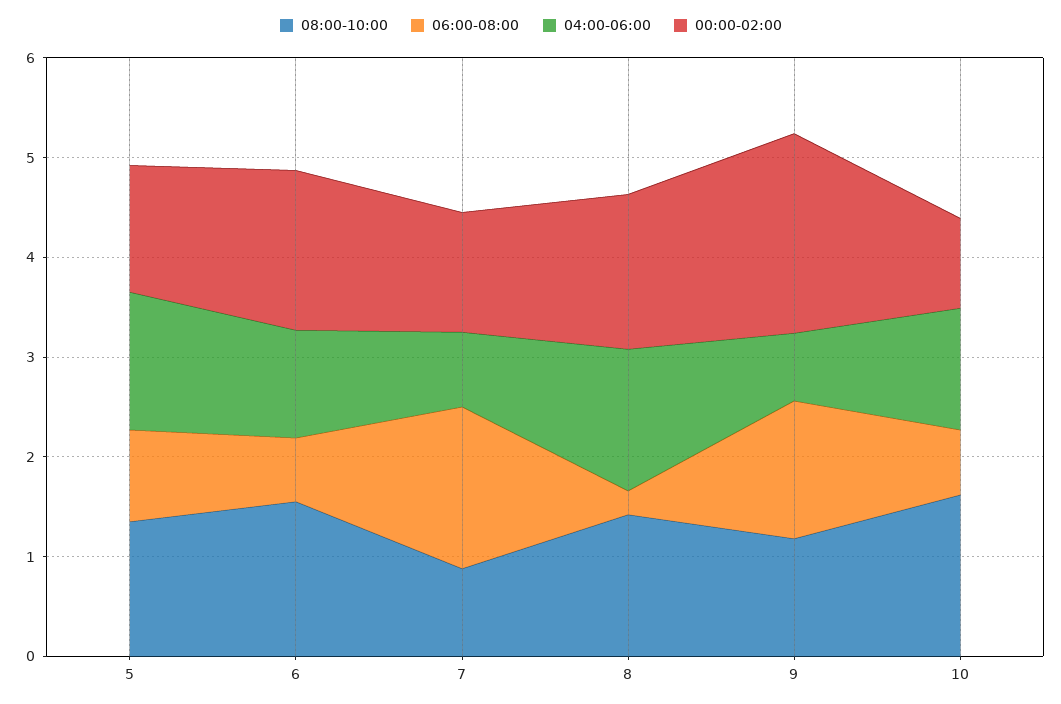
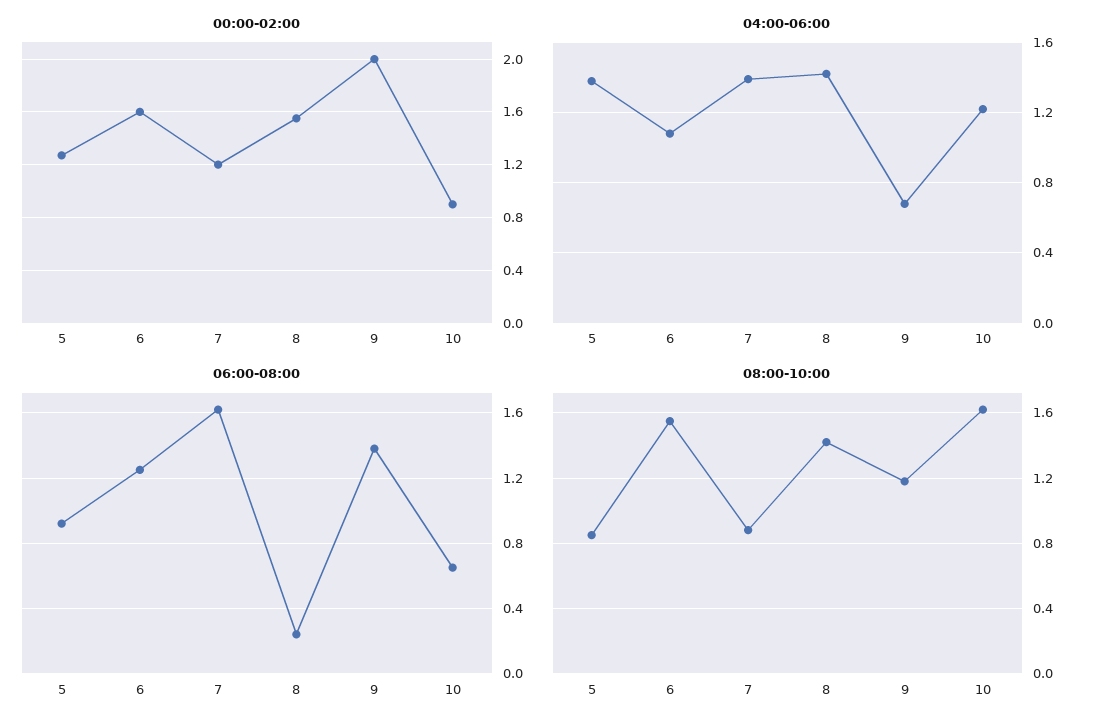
  {
    "08:00-10:00": {
-     "5": 1.4,
+     "5": 0.85,
      "6": 1.55,
      "7": 0.9,
      "8": 1.4,
      "9": 1.2,
      "10": 1.6
    },
    "06:00-08:00": {
      "5": 0.9,
-     "6": 0.6,
+     "6": 1.25,
      "7": 1.6,
      "8": 0.25,
      "9": 1.4,
      "10": 0.65
    },
    "04:00-06:00": {
      "5": 1.4,
      "6": 1.1,
-     "7": 0.8,
+     "7": 1.4,
      "8": 1.4,
      "9": 0.7,
      "10": 1.2
    },
    "00:00-02:00": {
      "5": 1.25,
      "6": 1.6,
      "7": 1.2,
      "8": 1.55,
      "9": 2,
      "10": 0.9
    }
  }

